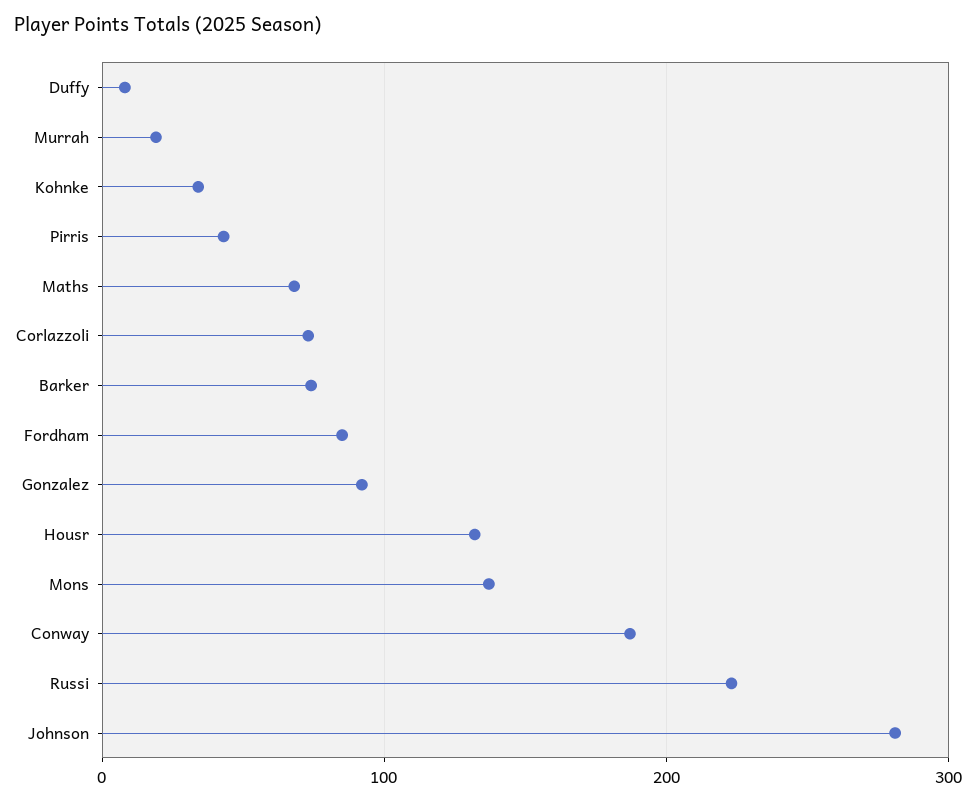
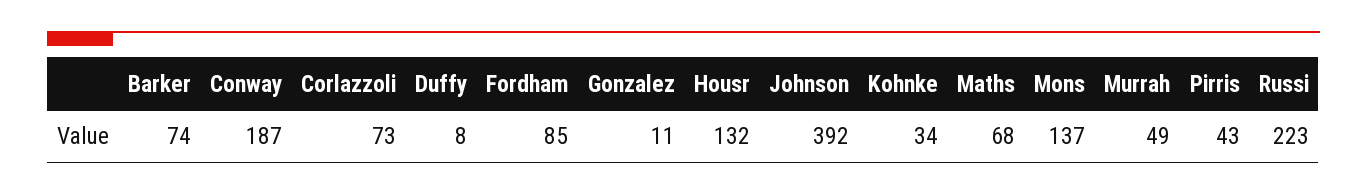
  {
    "Duffy": 8,
-   "Murrah": 20,
+   "Murrah": 49,
    "Kohnke": 34,
    "Pirris": 43,
    "Maths": 68,
    "Corlazzoli": 73,
    "Barker": 74,
    "Fordham": 85,
-   "Gonzalez": 90,
+   "Gonzalez": 11,
    "Housr": 132,
    "Mons": 137,
    "Conway": 187,
    "Russi": 223,
-   "Johnson": 280
+   "Johnson": 392
  }

